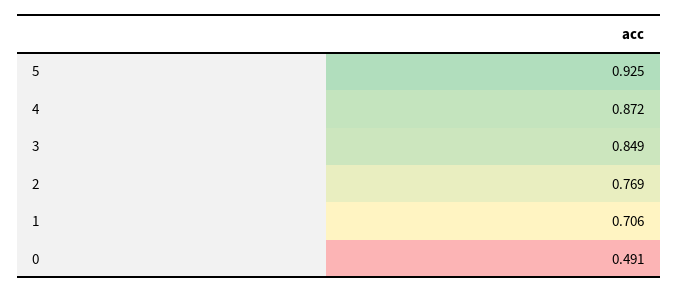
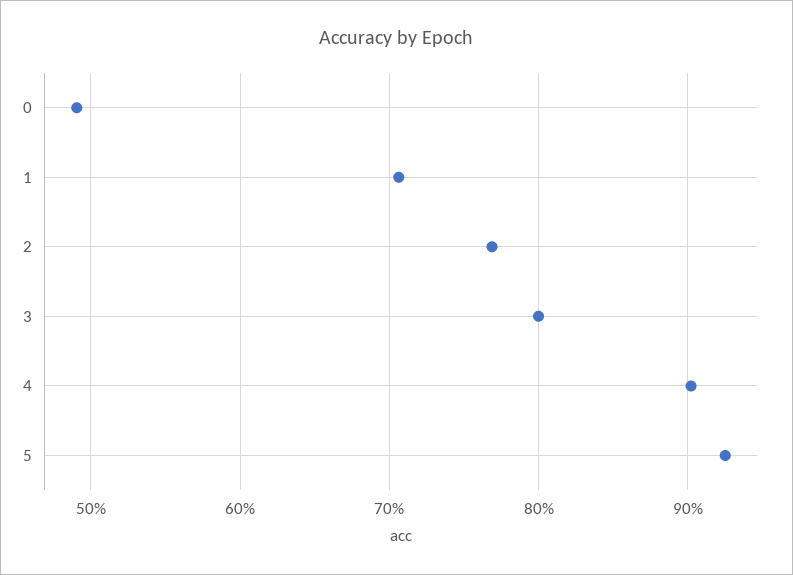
  {
    "5": 0.925,
-   "4": 0.872,
+   "4": 0.9,
-   "3": 0.849,
+   "3": 0.8,
    "2": 0.769,
    "1": 0.706,
    "0": 0.491
  }

